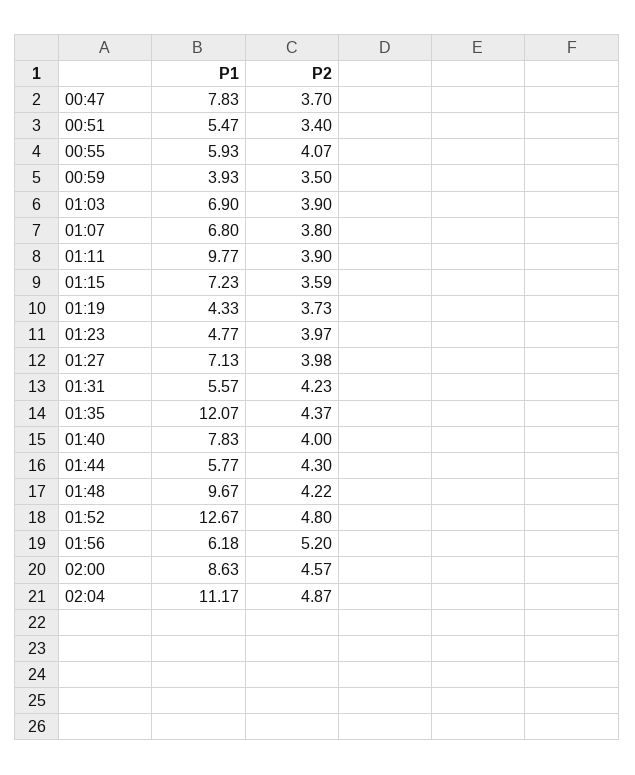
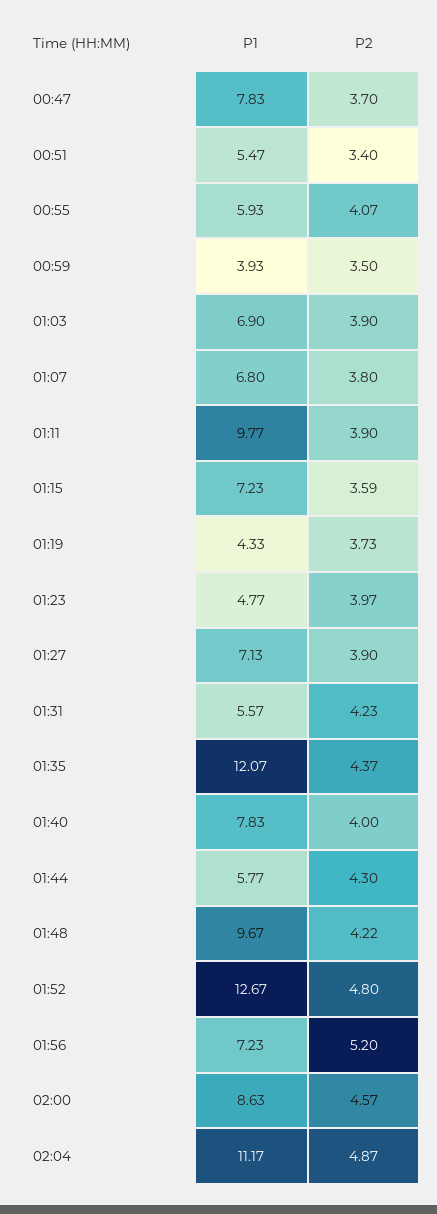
  {
    "P1": {
      "00:47": 7.83,
      "00:51": 5.47,
      "00:55": 5.93,
      "00:59": 3.93,
      "01:03": 6.9,
      "01:07": 6.8,
      "01:11": 9.77,
      "01:15": 7.23,
      "01:19": 4.33,
      "01:23": 4.77,
      "01:27": 7.13,
      "01:31": 5.57,
      "01:35": 12.07,
      "01:40": 7.83,
      "01:44": 5.77,
      "01:48": 9.67,
      "01:52": 12.67,
-     "01:56": 6.18,
+     "01:56": 7.23,
      "02:00": 8.63,
      "02:04": 11.17
    },
    "P2": {
      "00:47": 3.7,
      "00:51": 3.4,
      "00:55": 4.07,
      "00:59": 3.5,
      "01:03": 3.9,
      "01:07": 3.8,
      "01:11": 3.9,
      "01:15": 3.59,
      "01:19": 3.73,
      "01:23": 3.97,
-     "01:27": 3.98,
+     "01:27": 3.9,
      "01:31": 4.23,
      "01:35": 4.37,
      "01:40": 4,
      "01:44": 4.3,
      "01:48": 4.22,
      "01:52": 4.8,
      "01:56": 5.2,
      "02:00": 4.57,
      "02:04": 4.87
    }
  }

